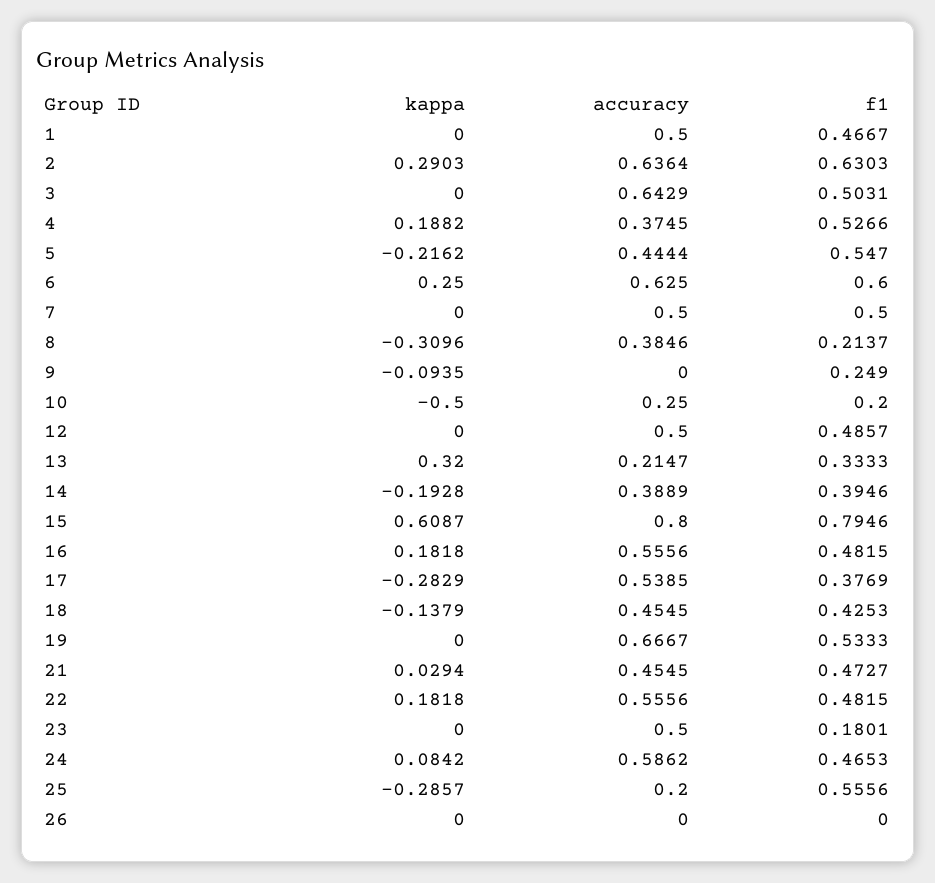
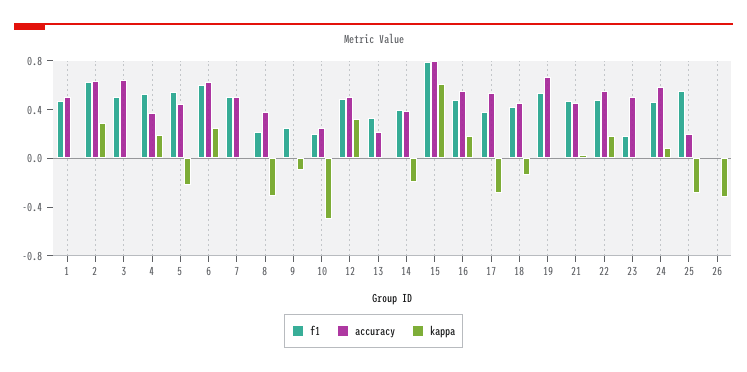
  {
    "kappa": {
      "1": 0,
      "2": 0.2903,
      "3": 0,
      "4": 0.1882,
      "5": -0.2162,
      "6": 0.25,
      "7": 0,
      "8": -0.3096,
      "9": -0.0935,
      "10": -0.5,
-     "12": 0,
+     "12": 0.3,
-     "13": 0.32,
+     "13": 0,
      "14": -0.1928,
      "15": 0.6087,
      "16": 0.1818,
      "17": -0.2829,
      "18": -0.1379,
      "19": 0,
      "21": 0.0294,
      "22": 0.1818,
      "23": 0,
      "24": 0.0842,
      "25": -0.2857,
-     "26": 0
+     "26": -0.3
    },
    "accuracy": {
      "1": 0.5,
      "2": 0.6364,
      "3": 0.6429,
      "4": 0.3745,
      "5": 0.4444,
      "6": 0.625,
      "7": 0.5,
      "8": 0.3846,
      "9": 0,
      "10": 0.25,
      "12": 0.5,
      "13": 0.2147,
      "14": 0.3889,
      "15": 0.8,
      "16": 0.5556,
      "17": 0.5385,
      "18": 0.4545,
      "19": 0.6667,
      "21": 0.4545,
      "22": 0.5556,
      "23": 0.5,
      "24": 0.5862,
      "25": 0.2,
      "26": 0
    },
    "f1": {
      "1": 0.4667,
      "2": 0.6303,
      "3": 0.5031,
      "4": 0.5266,
      "5": 0.547,
      "6": 0.6,
      "7": 0.5,
      "8": 0.2137,
      "9": 0.249,
      "10": 0.2,
      "12": 0.4857,
      "13": 0.3333,
      "14": 0.3946,
      "15": 0.7946,
      "16": 0.4815,
      "17": 0.3769,
      "18": 0.4253,
      "19": 0.5333,
      "21": 0.4727,
      "22": 0.4815,
      "23": 0.1801,
      "24": 0.4653,
      "25": 0.5556,
      "26": 0
    }
  }

